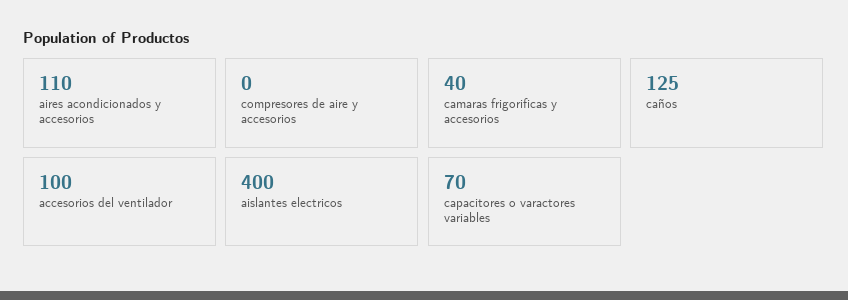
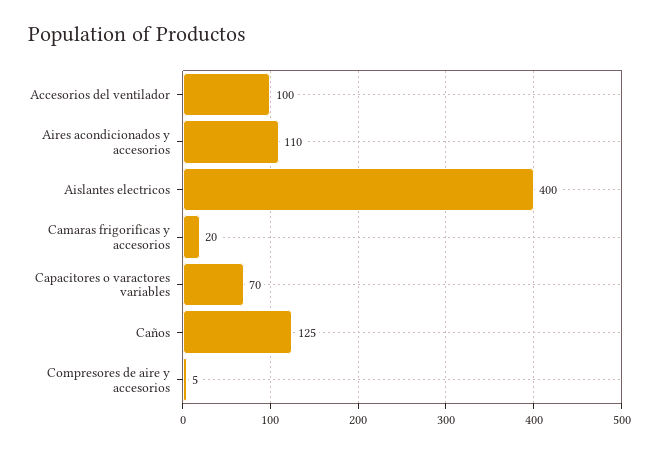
  {
    "aires acondicionados y accesorios": 110,
-   "compresores de aire y accesorios": 0,
+   "compresores de aire y accesorios": 5,
-   "camaras frigorificas y accesorios": 40,
+   "camaras frigorificas y accesorios": 20,
    "caños": 125,
    "accesorios del ventilador": 100,
    "aislantes electricos": 400,
    "capacitores o varactores variables": 70
  }

